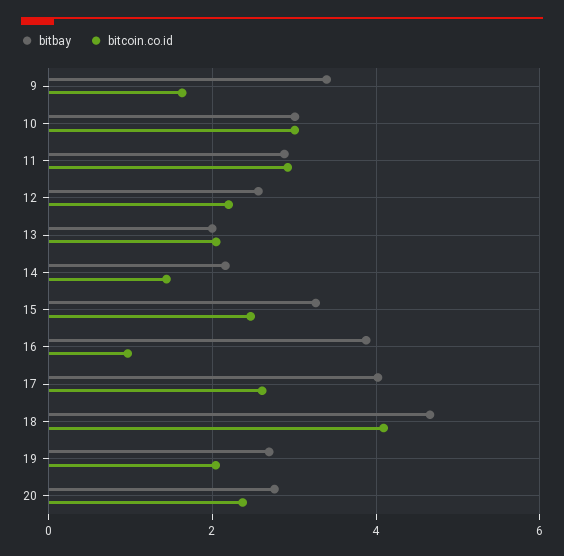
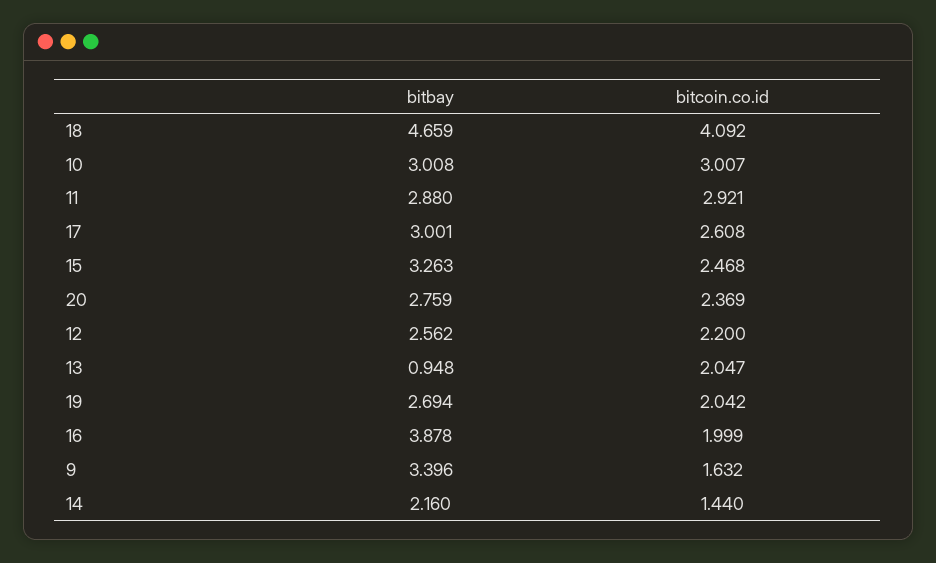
  {
    "bitbay": {
      "9": 3.396,
      "10": 3.008,
      "11": 2.88,
      "12": 2.562,
-     "13": 2,
+     "13": 0.948,
      "14": 2.16,
      "15": 3.263,
      "16": 3.878,
-     "17": 4,
+     "17": 3.001,
      "18": 4.659,
      "19": 2.694,
      "20": 2.759
    },
    "bitcoin.co.id": {
      "9": 1.632,
      "10": 3.007,
      "11": 2.921,
      "12": 2.2,
      "13": 2.047,
      "14": 1.44,
      "15": 2.468,
-     "16": 1,
+     "16": 1.999,
      "17": 2.608,
      "18": 4.092,
      "19": 2.042,
      "20": 2.369
    }
  }

